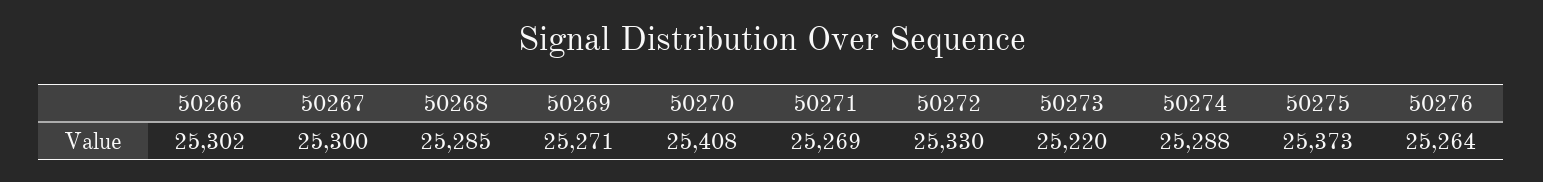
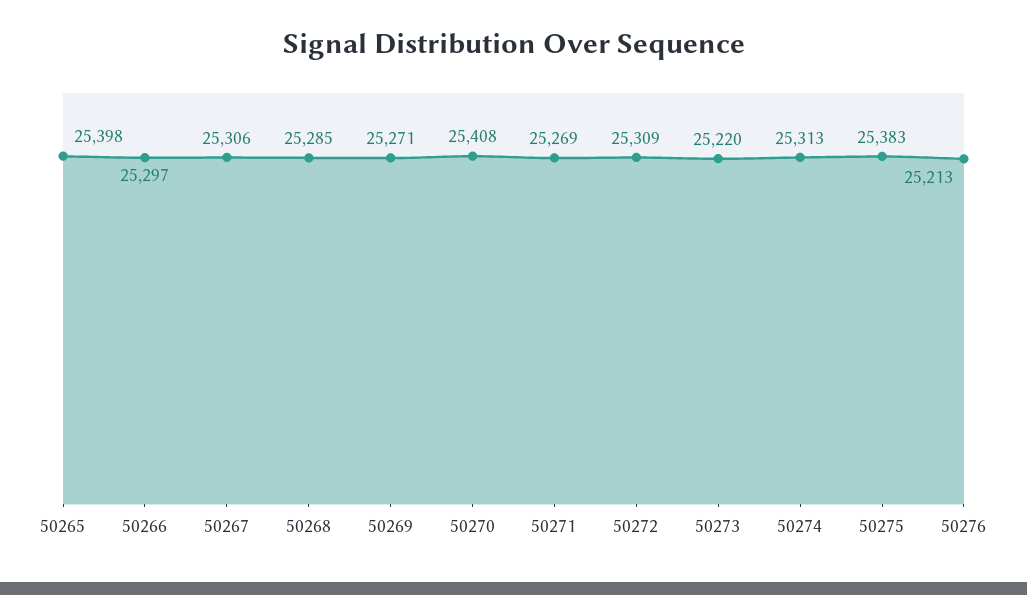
  {
-   "50266": 25302,
+   "50266": 25297,
-   "50267": 25300,
+   "50267": 25306,
    "50268": 25285,
    "50269": 25271,
    "50270": 25408,
    "50271": 25269,
-   "50272": 25330,
+   "50272": 25309,
    "50273": 25220,
-   "50274": 25288,
+   "50274": 25313,
-   "50275": 25373,
+   "50275": 25383,
-   "50276": 25264
+   "50276": 25213,
+   "50265": 25398
  }

